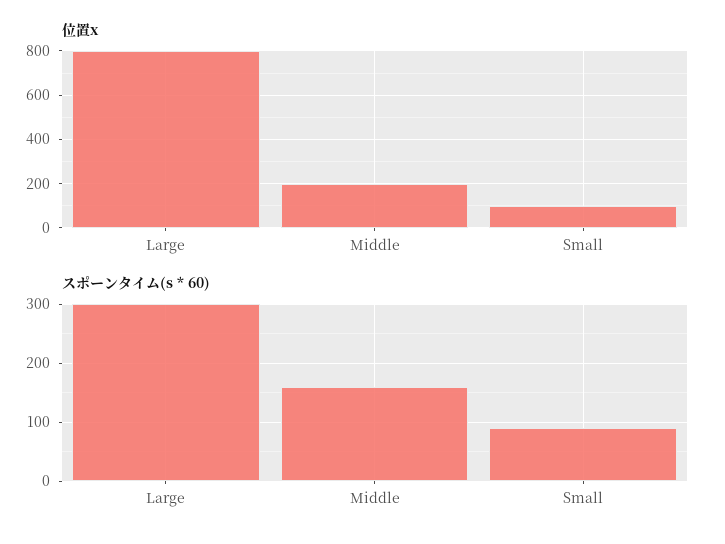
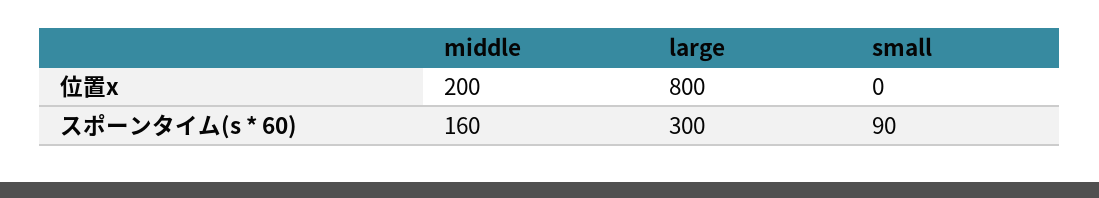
  {
    "位置x": {
      "Large": 800,
      "Middle": 200,
-     "Small": 100
+     "Small": 0
    },
    "スポーンタイム(s * 60)": {
      "Large": 300,
      "Middle": 160,
      "Small": 90
    }
  }

